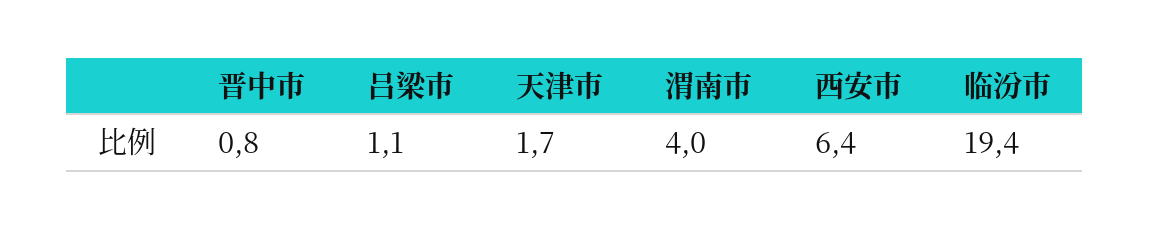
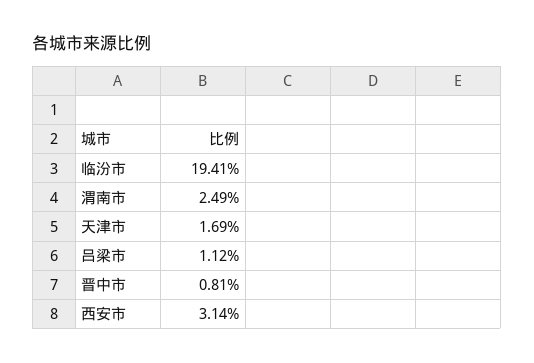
  {
    "晋中市": 0.81,
    "吕梁市": 1.12,
    "天津市": 1.69,
-   "渭南市": 4,
+   "渭南市": 2.49,
-   "西安市": 6.4,
+   "西安市": 3.14,
    "临汾市": 19.41
  }

